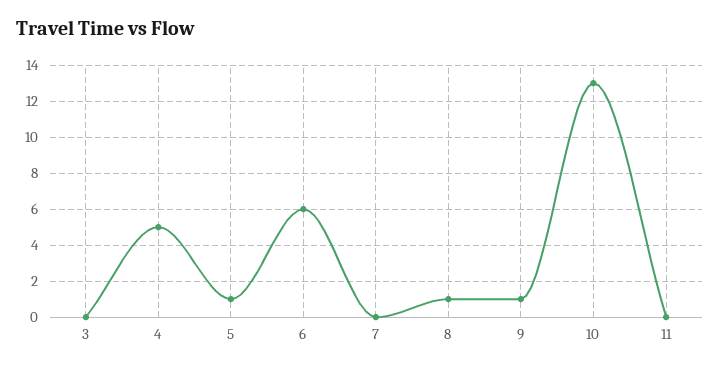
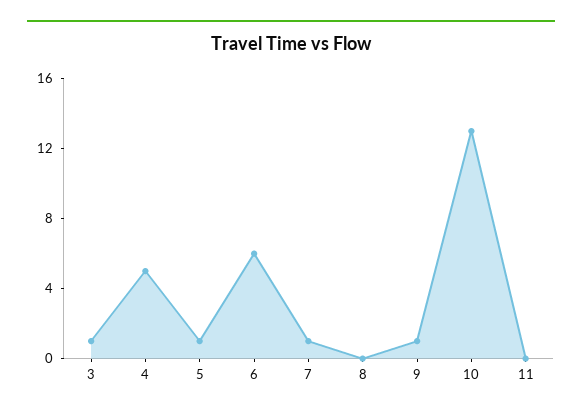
  {
-   "3": 0,
+   "3": 1,
    "4": 5,
    "5": 1,
    "6": 6,
-   "7": 0,
+   "7": 1,
-   "8": 1,
+   "8": 0,
    "9": 1,
    "10": 13,
    "11": 0
  }

